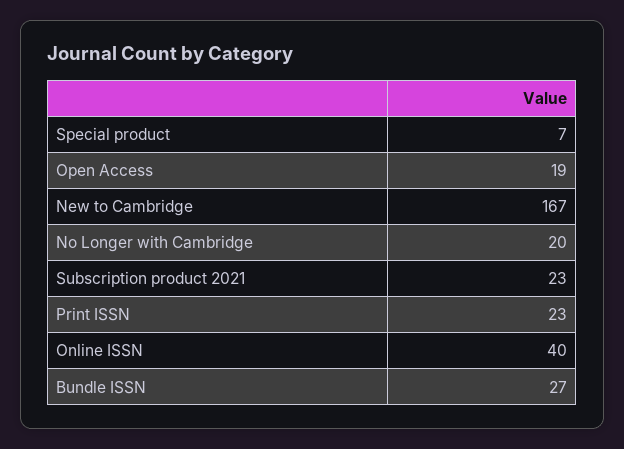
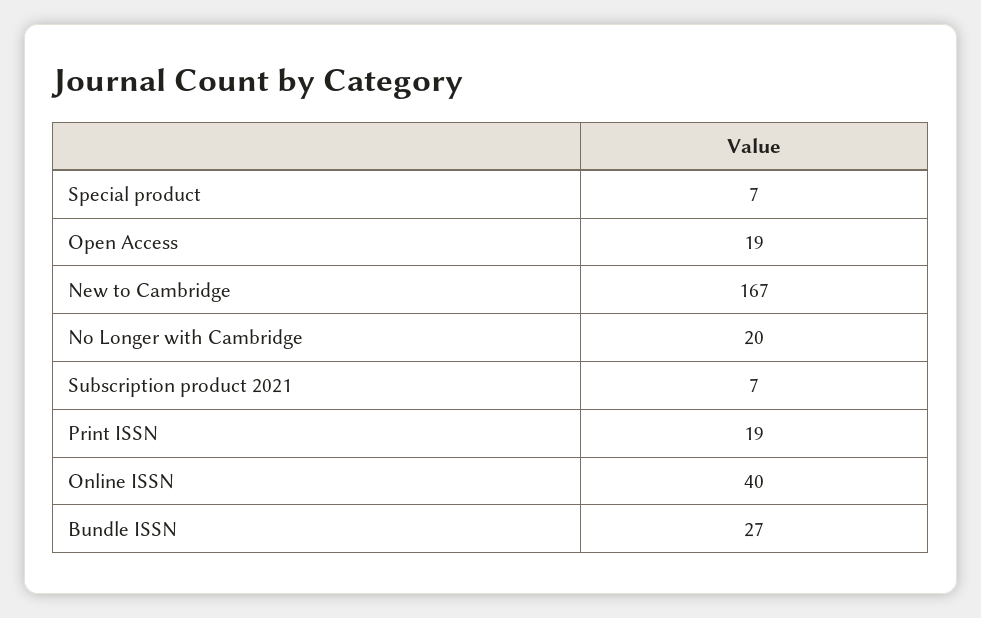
  {
    "Special product": 7,
    "Open Access": 19,
    "New to Cambridge": 167,
    "No Longer with Cambridge": 20,
-   "Subscription product 2021": 23,
+   "Subscription product 2021": 7,
-   "Print ISSN": 23,
+   "Print ISSN": 19,
    "Online ISSN": 40,
    "Bundle ISSN": 27
  }

